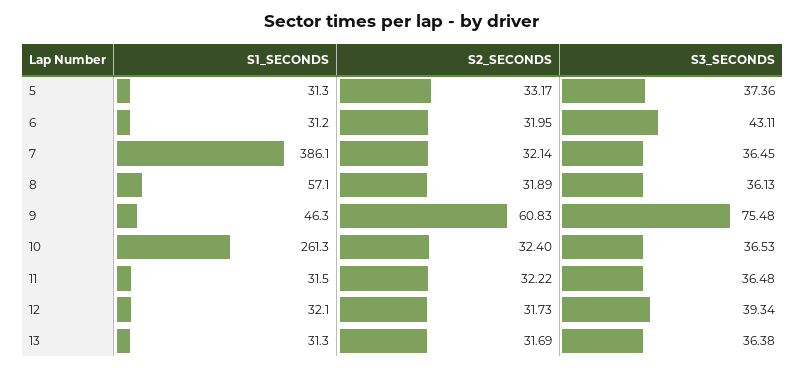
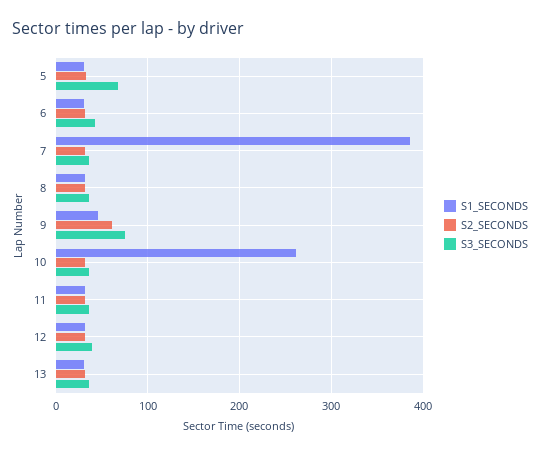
  {
    "S1_SECONDS": {
      "5": 31.3,
      "6": 31.2,
      "7": 386.1,
-     "8": 57.1,
+     "8": 30,
      "9": 46.3,
      "10": 261.3,
      "11": 31.5,
      "12": 32.1,
      "13": 31.3
    },
    "S2_SECONDS": {
      "5": 33.17,
      "6": 31.95,
      "7": 32.14,
      "8": 31.89,
      "9": 60.83,
      "10": 32.4,
      "11": 32.22,
      "12": 31.73,
      "13": 31.69
    },
    "S3_SECONDS": {
-     "5": 37.36,
+     "5": 70,
      "6": 43.11,
      "7": 36.45,
      "8": 36.13,
      "9": 75.48,
      "10": 36.53,
      "11": 36.48,
      "12": 39.34,
      "13": 36.38
    }
  }

